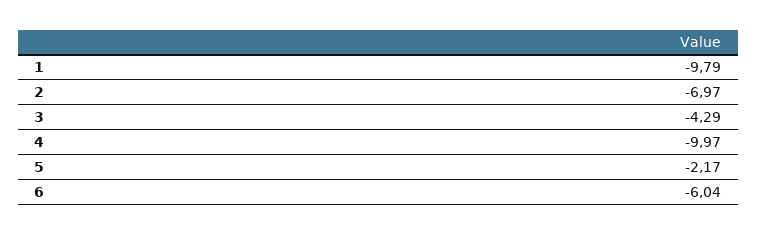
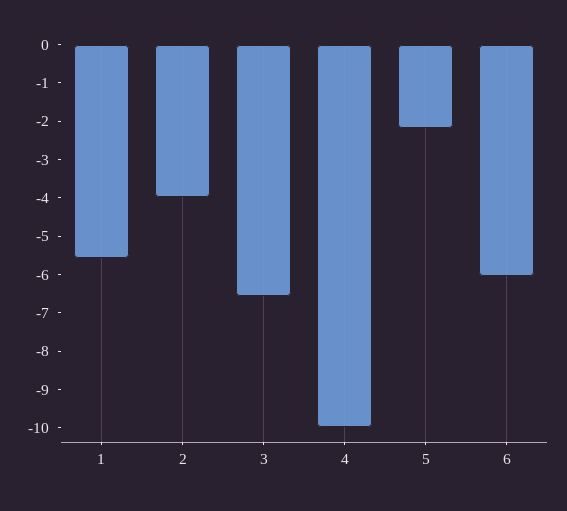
  {
-   "1": -9.79,
+   "1": -5.5,
-   "2": -6.97,
+   "2": -4,
-   "3": -4.29,
+   "3": -6.5,
    "4": -9.97,
    "5": -2.17,
    "6": -6.04
  }

